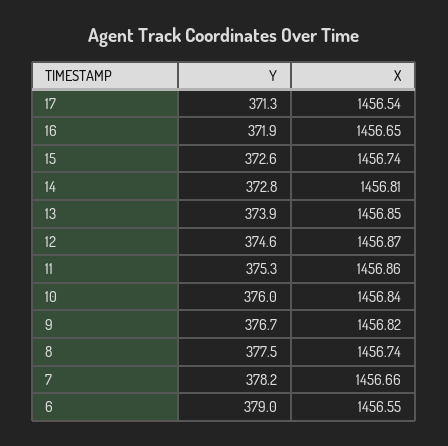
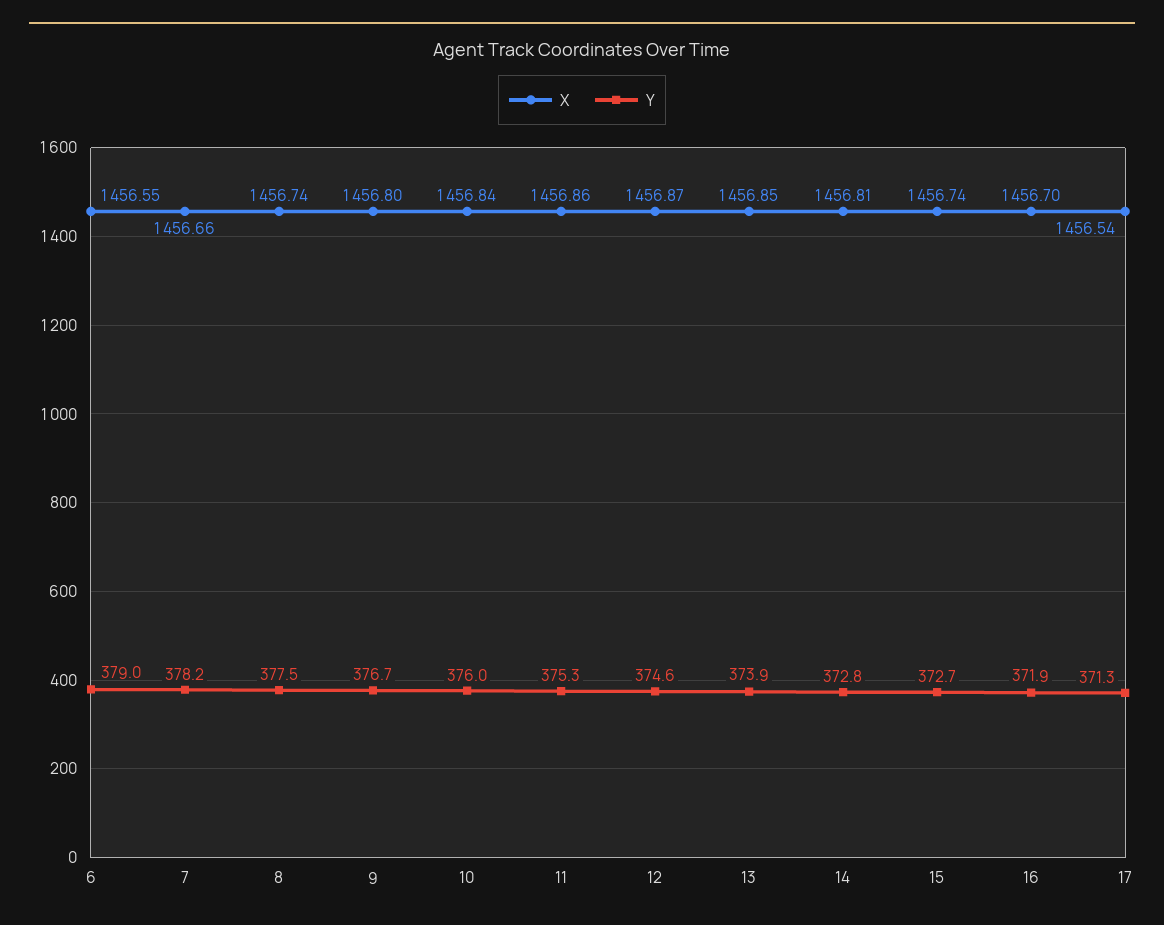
  {
    "Y": {
      "17": 371.3,
      "16": 371.9,
-     "15": 372.6,
+     "15": 372.7,
      "14": 372.8,
      "13": 373.9,
      "12": 374.6,
      "11": 375.3,
      "10": 376,
      "9": 376.7,
      "8": 377.5,
      "7": 378.2,
      "6": 379
    },
    "X": {
      "17": 1456.54,
-     "16": 1456.65,
+     "16": 1456.7,
      "15": 1456.74,
      "14": 1456.81,
      "13": 1456.85,
      "12": 1456.87,
      "11": 1456.86,
      "10": 1456.84,
-     "9": 1456.82,
+     "9": 1456.8,
      "8": 1456.74,
      "7": 1456.66,
      "6": 1456.55
    }
  }

